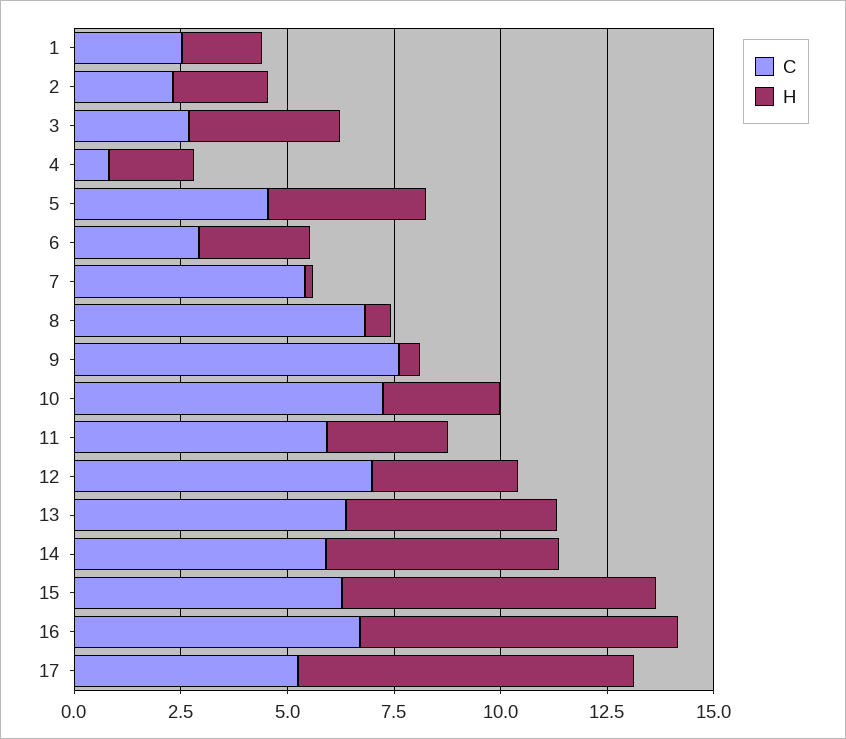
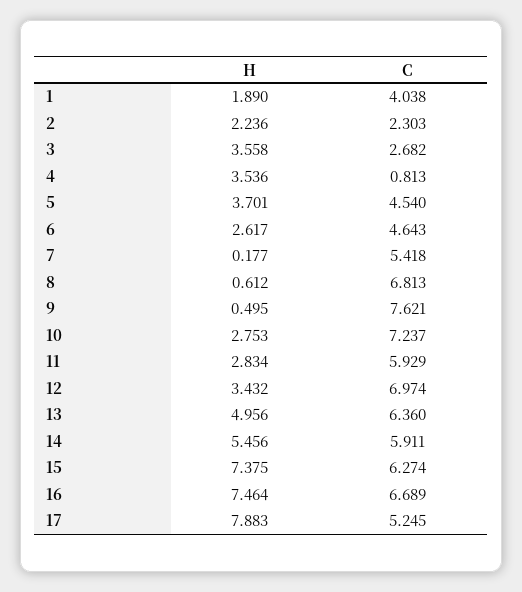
  {
    "C": {
-     "1": 2.5,
+     "1": 4.038,
      "2": 2.303,
      "3": 2.682,
      "4": 0.813,
      "5": 4.54,
-     "6": 3,
+     "6": 4.643,
      "7": 5.418,
      "8": 6.813,
      "9": 7.621,
      "10": 7.237,
      "11": 5.929,
      "12": 6.974,
      "13": 6.36,
      "14": 5.911,
      "15": 6.274,
      "16": 6.689,
      "17": 5.245
    },
    "H": {
      "1": 1.89,
      "2": 2.236,
      "3": 3.558,
-     "4": 2,
+     "4": 3.536,
      "5": 3.701,
      "6": 2.617,
      "7": 0.177,
      "8": 0.612,
      "9": 0.495,
      "10": 2.753,
      "11": 2.834,
      "12": 3.432,
      "13": 4.956,
      "14": 5.456,
      "15": 7.375,
      "16": 7.464,
      "17": 7.883
    }
  }

